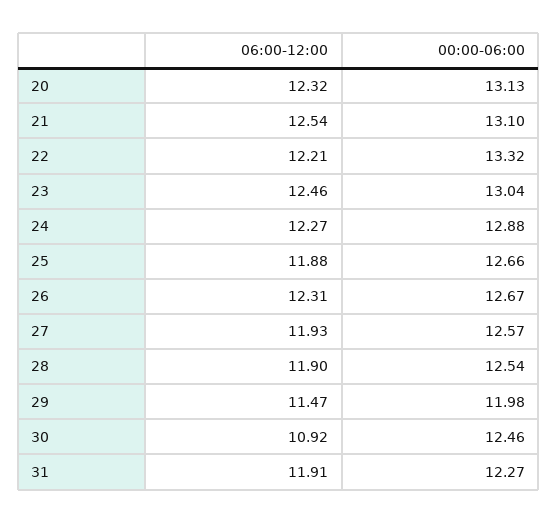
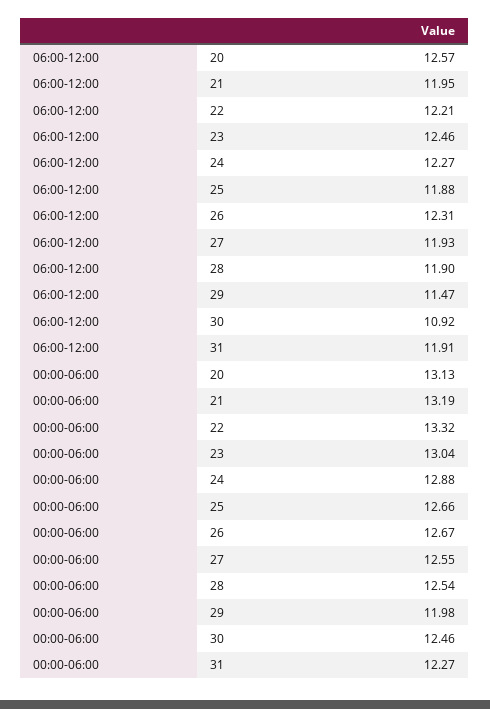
  {
    "06:00-12:00": {
-     "20": 12.32,
+     "20": 12.57,
-     "21": 12.54,
+     "21": 11.95,
      "22": 12.21,
      "23": 12.46,
      "24": 12.27,
      "25": 11.88,
      "26": 12.31,
      "27": 11.93,
      "28": 11.9,
      "29": 11.47,
      "30": 10.92,
      "31": 11.91
    },
    "00:00-06:00": {
      "20": 13.13,
-     "21": 13.1,
+     "21": 13.19,
      "22": 13.32,
      "23": 13.04,
      "24": 12.88,
      "25": 12.66,
      "26": 12.67,
-     "27": 12.57,
+     "27": 12.55,
      "28": 12.54,
      "29": 11.98,
      "30": 12.46,
      "31": 12.27
    }
  }

